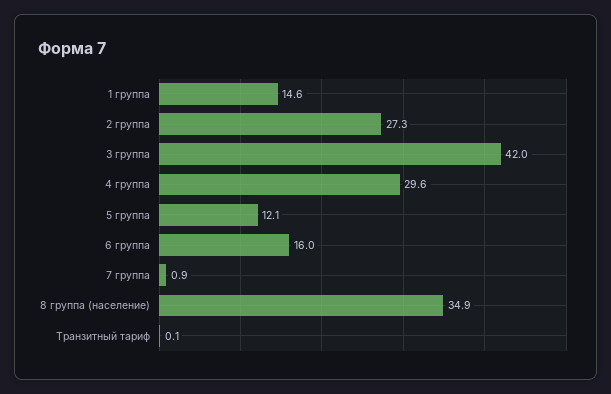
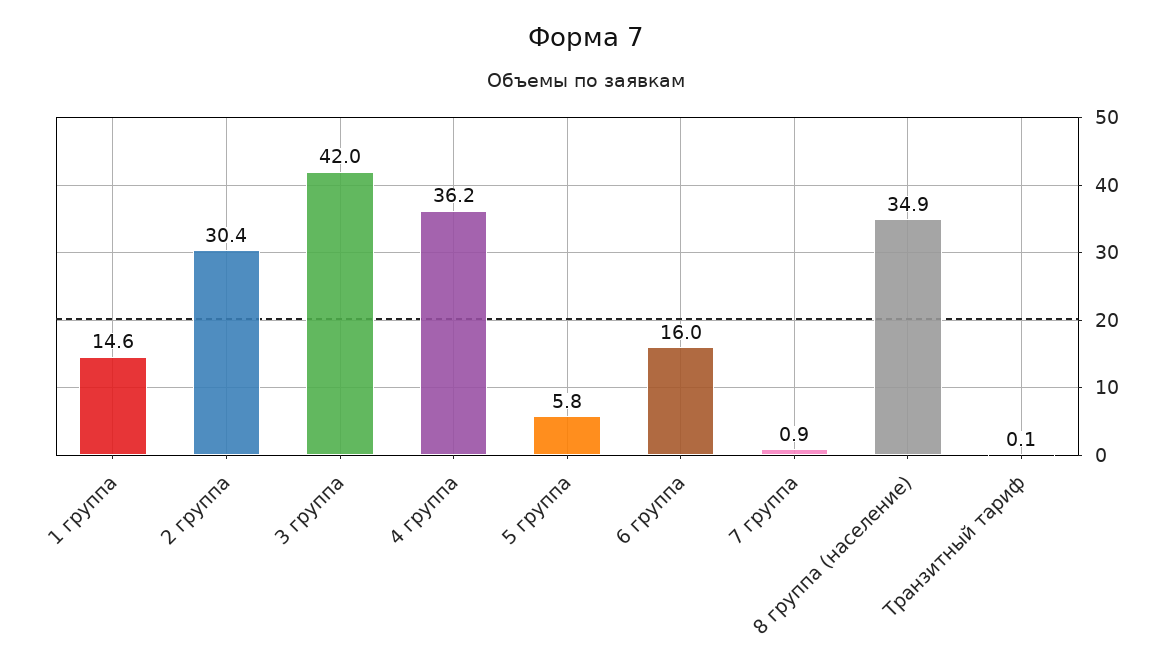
  {
    "1 группа": 14.6,
-   "2 группа": 27.3,
+   "2 группа": 30.4,
    "3 группа": 42,
-   "4 группа": 29.6,
+   "4 группа": 36.2,
-   "5 группа": 12.1,
+   "5 группа": 5.8,
    "6 группа": 16,
    "7 группа": 0.9,
    "8 группа (население)": 34.9,
    "Транзитный тариф": 0.1
  }

